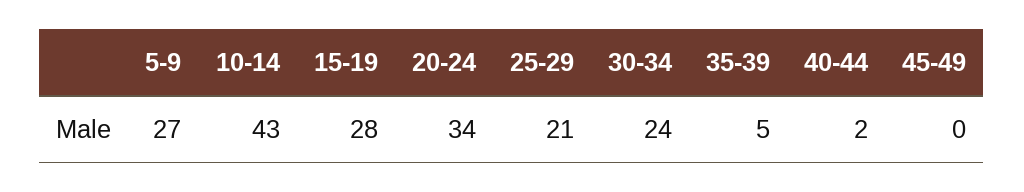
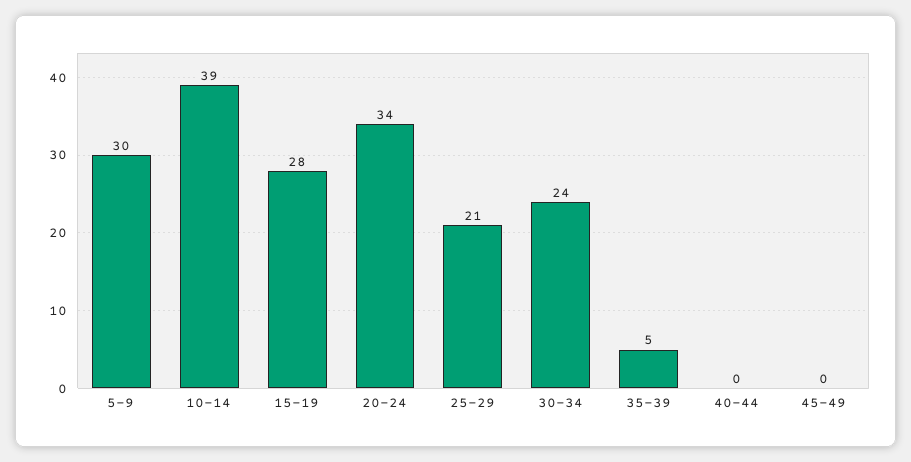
  {
-   "5-9": 27,
+   "5-9": 30,
-   "10-14": 43,
+   "10-14": 39,
    "15-19": 28,
    "20-24": 34,
    "25-29": 21,
    "30-34": 24,
    "35-39": 5,
-   "40-44": 2,
+   "40-44": 0,
    "45-49": 0
  }

